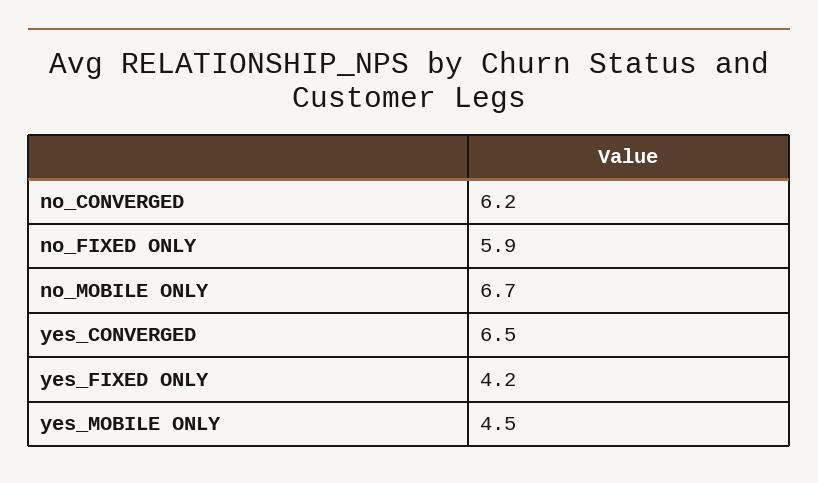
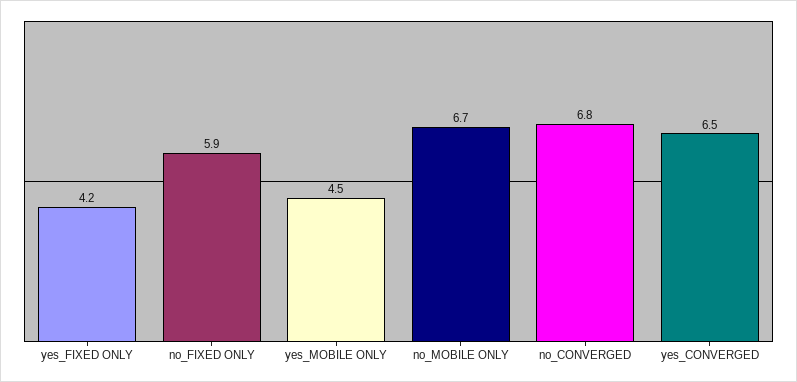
  {
-   "no_CONVERGED": 6.2,
+   "no_CONVERGED": 6.8,
    "no_FIXED ONLY": 5.9,
    "no_MOBILE ONLY": 6.7,
    "yes_CONVERGED": 6.5,
    "yes_FIXED ONLY": 4.2,
    "yes_MOBILE ONLY": 4.5
  }

